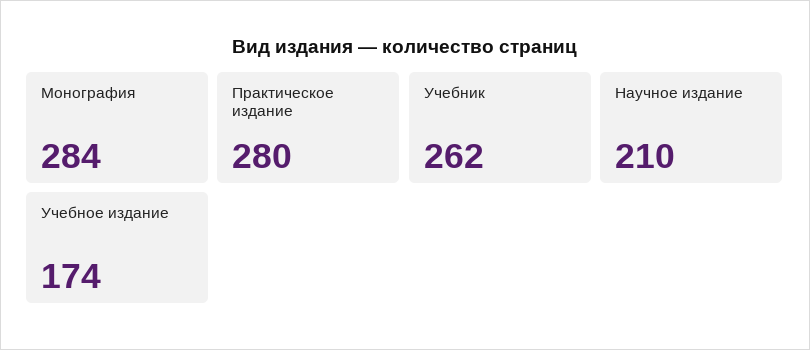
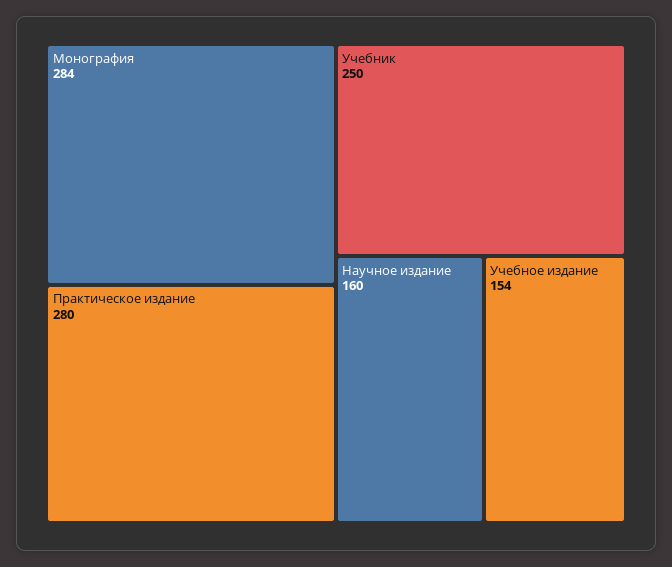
  {
    "Монография": 284,
    "Практическое издание": 280,
-   "Учебник": 262,
+   "Учебник": 250,
-   "Научное издание": 210,
+   "Научное издание": 160,
-   "Учебное издание": 174
+   "Учебное издание": 154
  }

